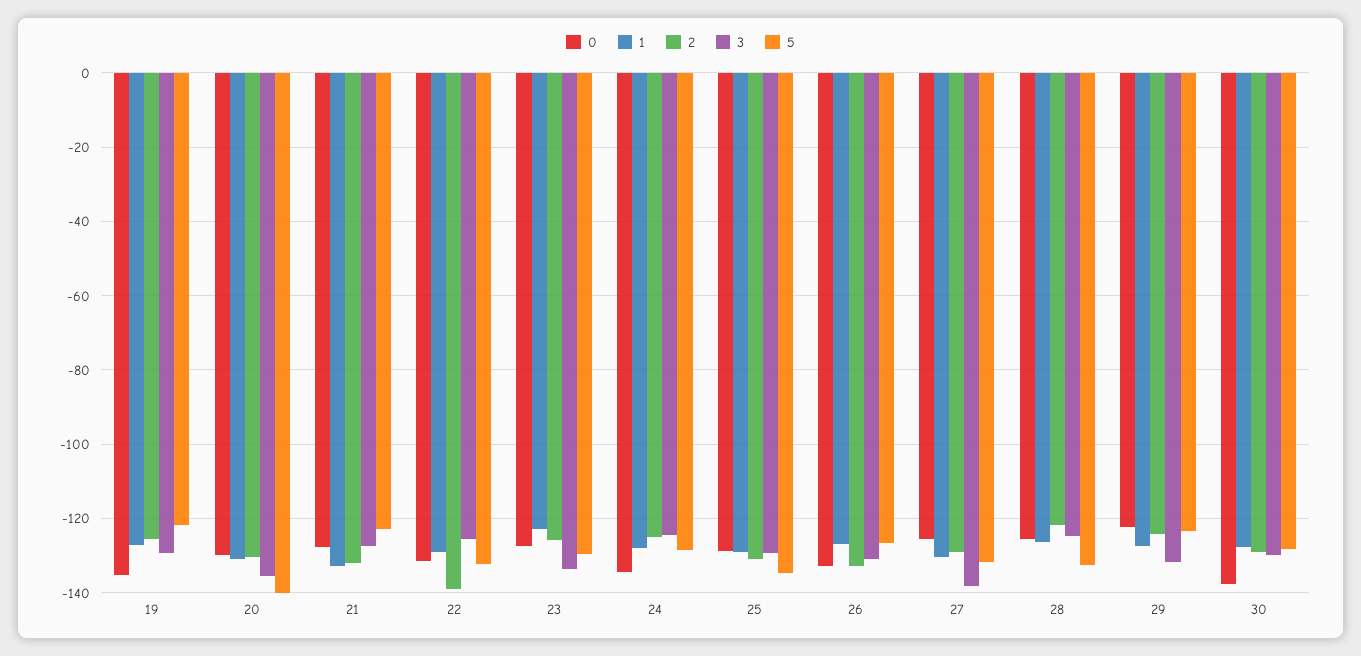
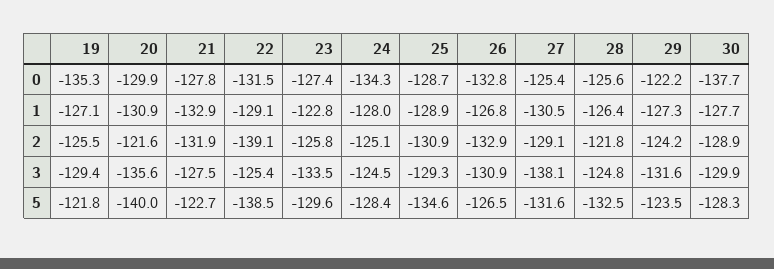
  {
    "0": {
      "19": -135.3,
      "20": -129.9,
      "21": -127.8,
      "22": -131.5,
      "23": -127.4,
      "24": -134.3,
      "25": -128.7,
      "26": -132.8,
      "27": -125.4,
      "28": -125.6,
      "29": -122.2,
      "30": -137.7
    },
    "1": {
      "19": -127.1,
      "20": -130.9,
      "21": -132.9,
      "22": -129.1,
      "23": -122.8,
      "24": -128,
      "25": -128.9,
      "26": -126.8,
      "27": -130.5,
      "28": -126.4,
      "29": -127.3,
      "30": -127.7
    },
    "2": {
      "19": -125.5,
-     "20": -130,
+     "20": -121.6,
      "21": -131.9,
      "22": -139.1,
      "23": -125.8,
      "24": -125.1,
      "25": -130.9,
      "26": -132.9,
      "27": -129.1,
      "28": -121.8,
      "29": -124.2,
      "30": -128.9
    },
    "3": {
      "19": -129.4,
      "20": -135.6,
      "21": -127.5,
      "22": -125.4,
      "23": -133.5,
      "24": -124.5,
      "25": -129.3,
      "26": -130.9,
      "27": -138.1,
      "28": -124.8,
      "29": -131.6,
      "30": -129.9
    },
    "5": {
      "19": -121.8,
      "20": -140,
      "21": -122.7,
-     "22": -132,
+     "22": -138.5,
      "23": -129.6,
      "24": -128.4,
      "25": -134.6,
      "26": -126.5,
      "27": -131.6,
      "28": -132.5,
      "29": -123.5,
      "30": -128.3
    }
  }

